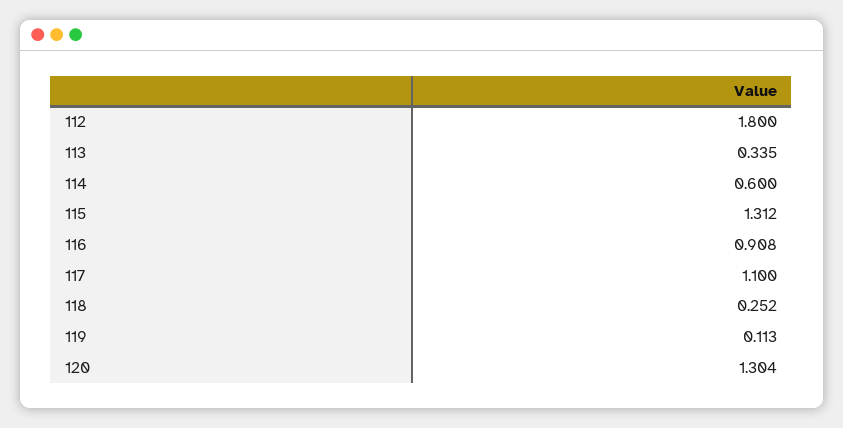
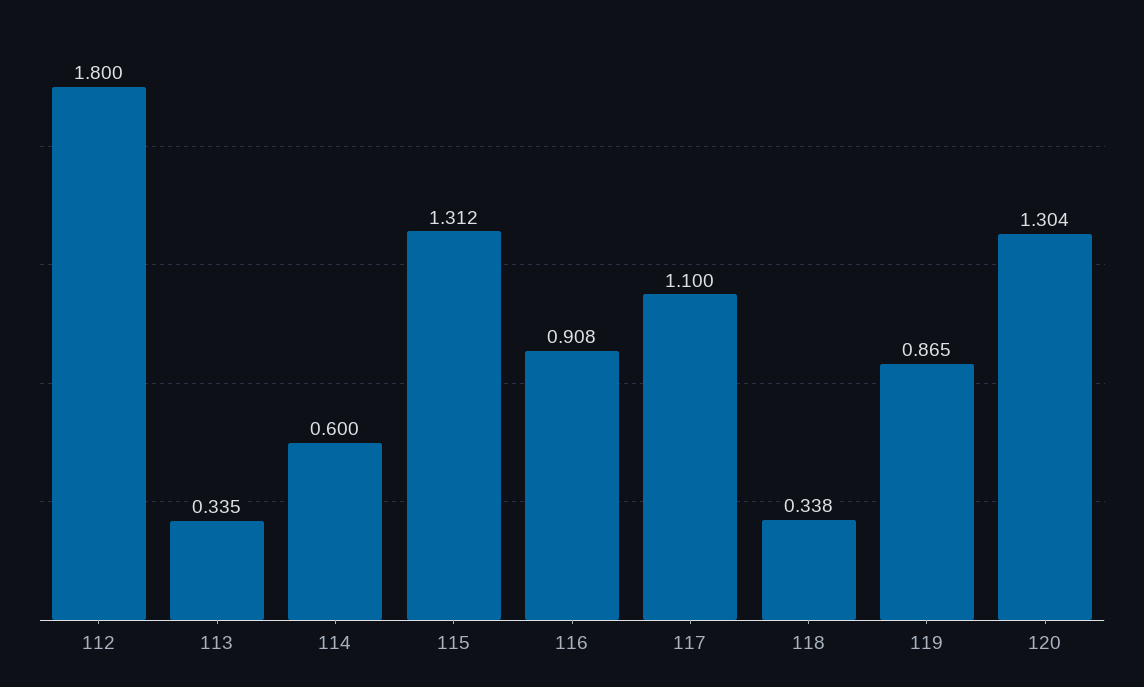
  {
    "112": 1.8,
    "113": 0.335,
    "114": 0.6,
    "115": 1.312,
    "116": 0.908,
    "117": 1.1,
-   "118": 0.252,
+   "118": 0.338,
-   "119": 0.113,
+   "119": 0.865,
    "120": 1.304
  }

